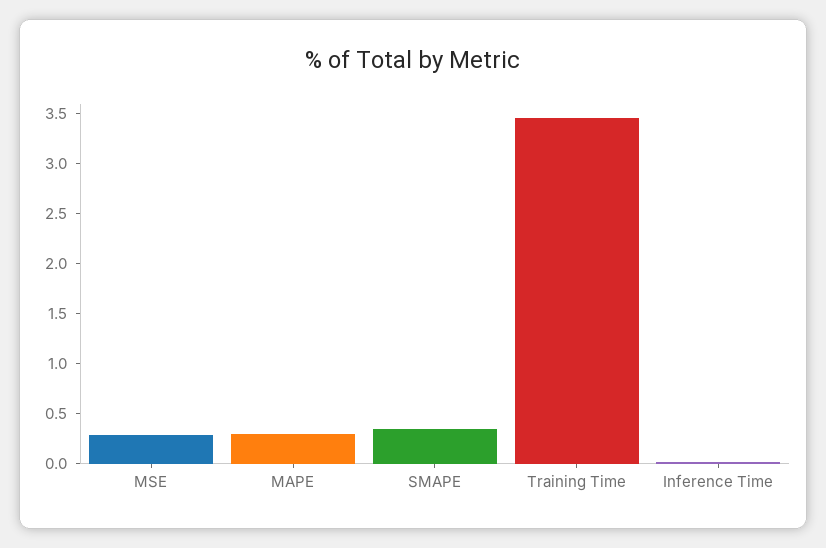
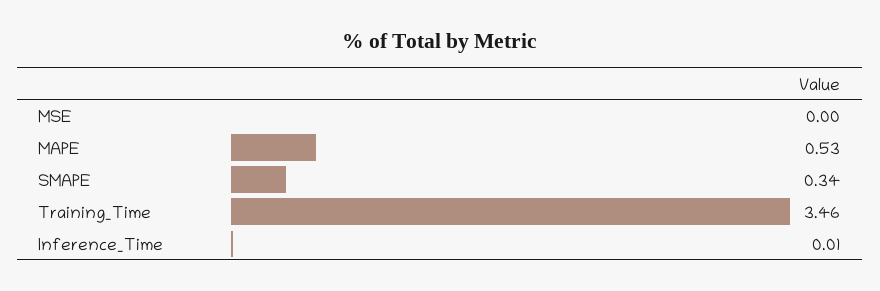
  {
-   "MSE": 0.3,
+   "MSE": 0,
-   "MAPE": 0.3,
+   "MAPE": 0.53,
    "SMAPE": 0.34,
    "Training Time": 3.46,
    "Inference Time": 0.01
  }

